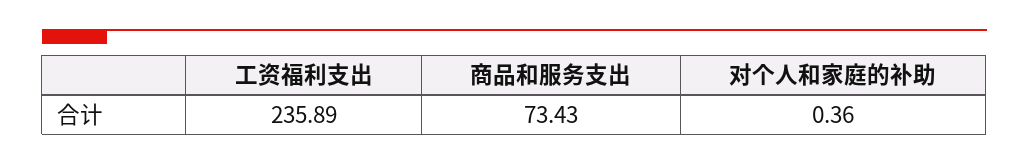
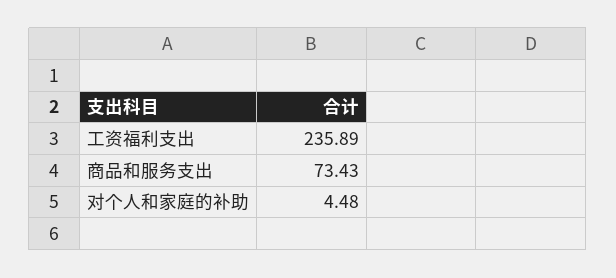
  {
    "工资福利支出": 235.89,
    "商品和服务支出": 73.43,
-   "对个人和家庭的补助": 0.36
+   "对个人和家庭的补助": 4.48
  }

